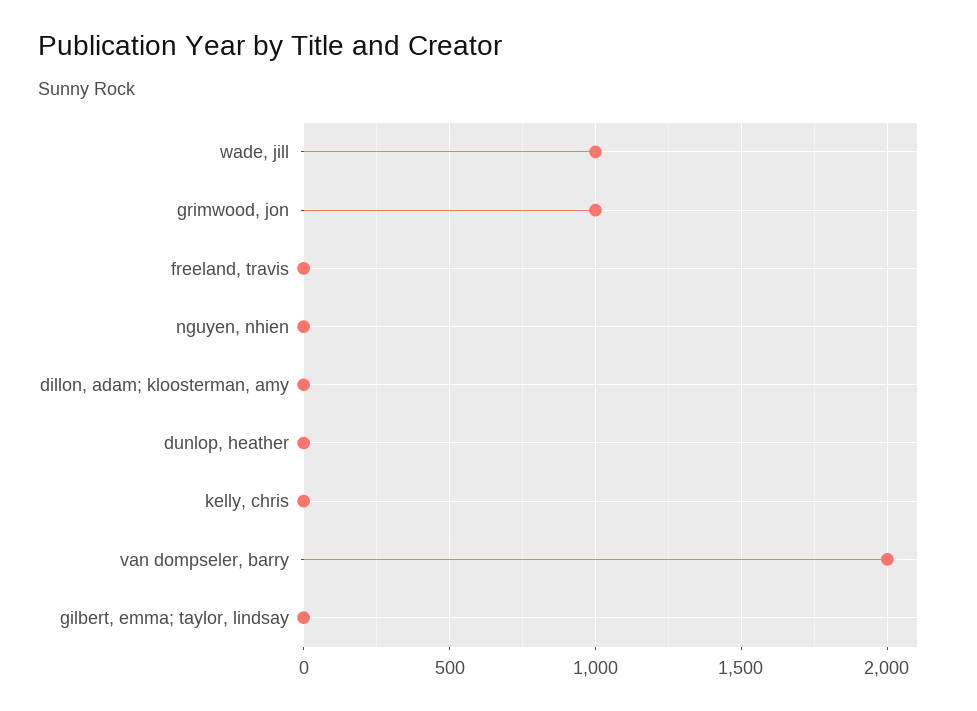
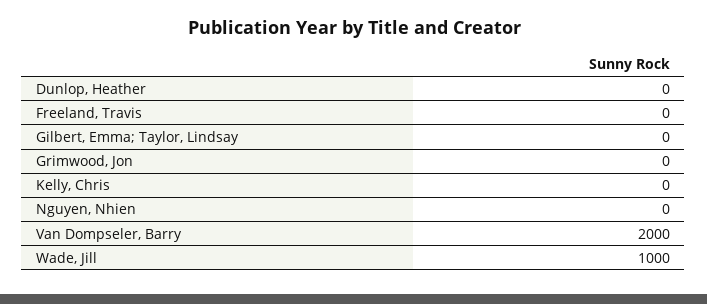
  {
    "wade, jill": 1000,
-   "grimwood, jon": 1000,
+   "grimwood, jon": 0,
    "freeland, travis": 0,
    "nguyen, nhien": 0,
-   "dillon, adam; kloosterman, amy": 0,
    "dunlop, heather": 0,
    "kelly, chris": 0,
    "van dompseler, barry": 2000,
    "gilbert, emma; taylor, lindsay": 0
  }

